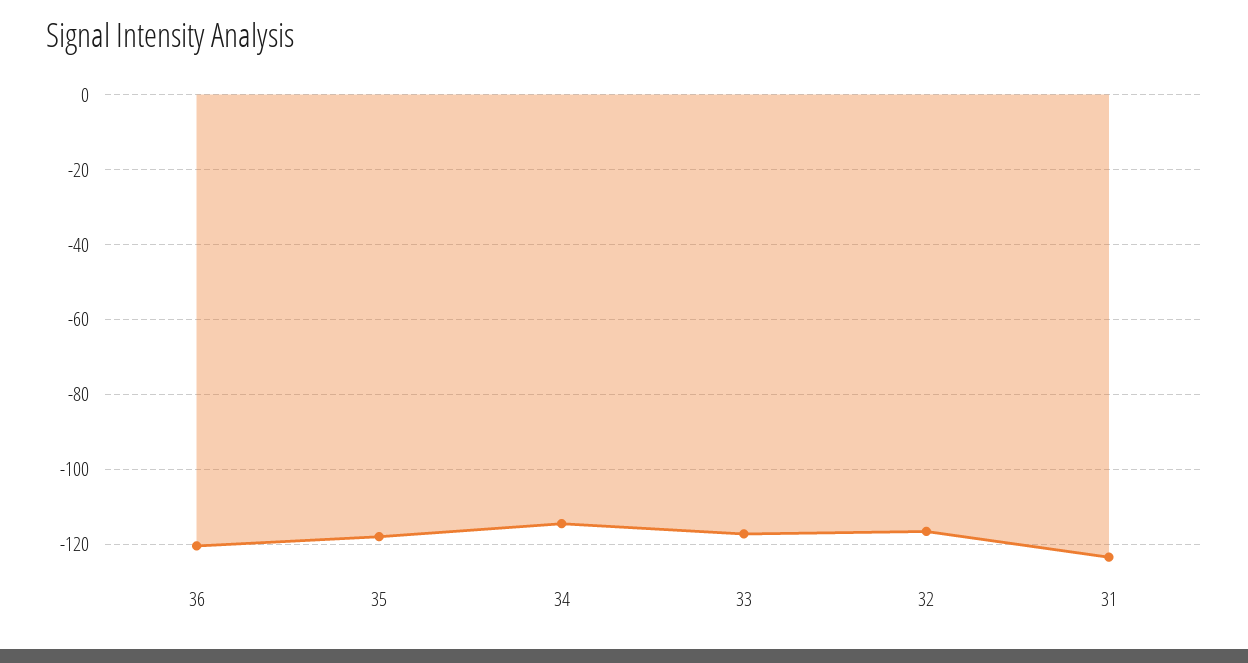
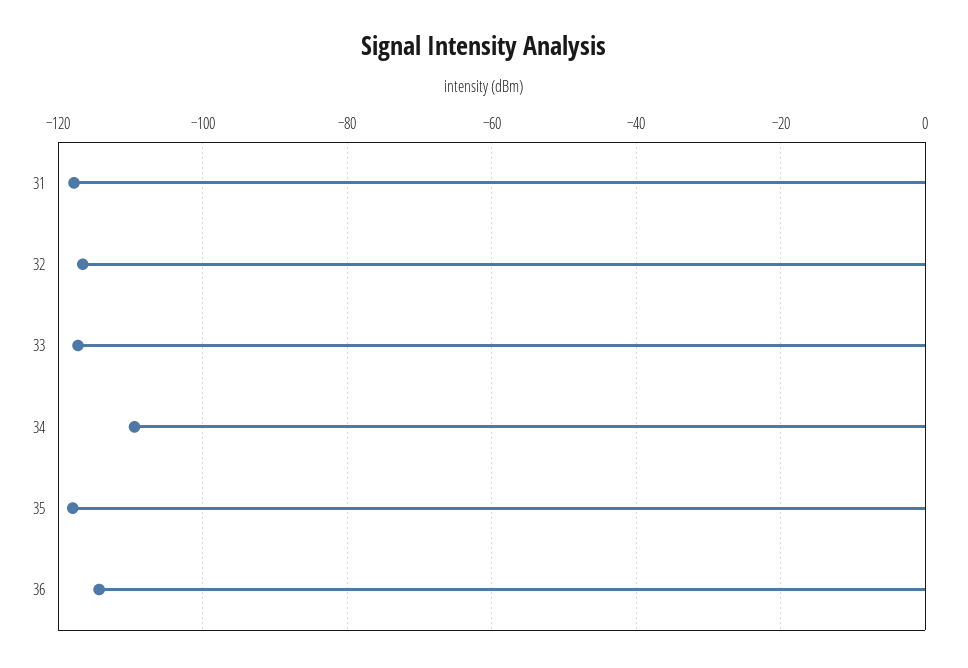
  {
-   "36": -120,
+   "36": -114,
    "35": -118,
-   "34": -114,
+   "34": -110,
    "33": -118,
    "32": -116,
-   "31": -124
+   "31": -118
  }

